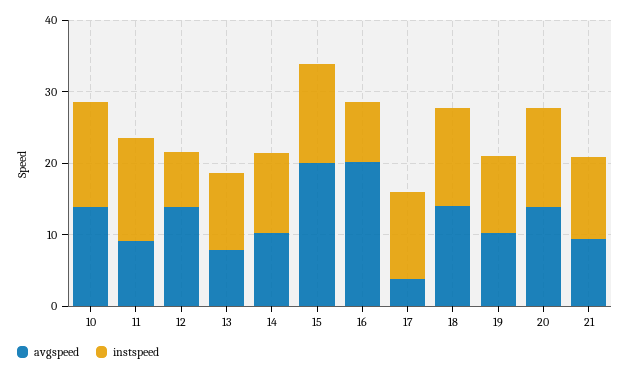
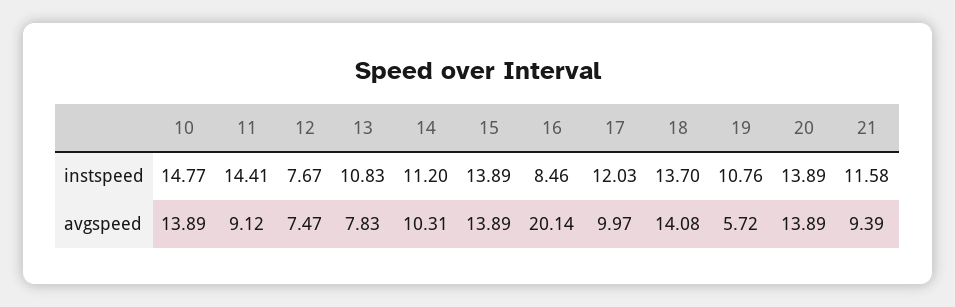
  {
    "avgspeed": {
      "10": 13.89,
      "11": 9.12,
-     "12": 14,
+     "12": 7.47,
      "13": 7.83,
      "14": 10.31,
-     "15": 20,
+     "15": 13.89,
      "16": 20.14,
-     "17": 4,
+     "17": 9.97,
      "18": 14.08,
-     "19": 10,
+     "19": 5.72,
      "20": 13.89,
      "21": 9.39
    },
    "instspeed": {
      "10": 14.77,
      "11": 14.41,
      "12": 7.67,
      "13": 10.83,
      "14": 11.2,
      "15": 13.89,
      "16": 8.46,
      "17": 12.03,
      "18": 13.7,
      "19": 10.76,
      "20": 13.89,
      "21": 11.58
    }
  }

